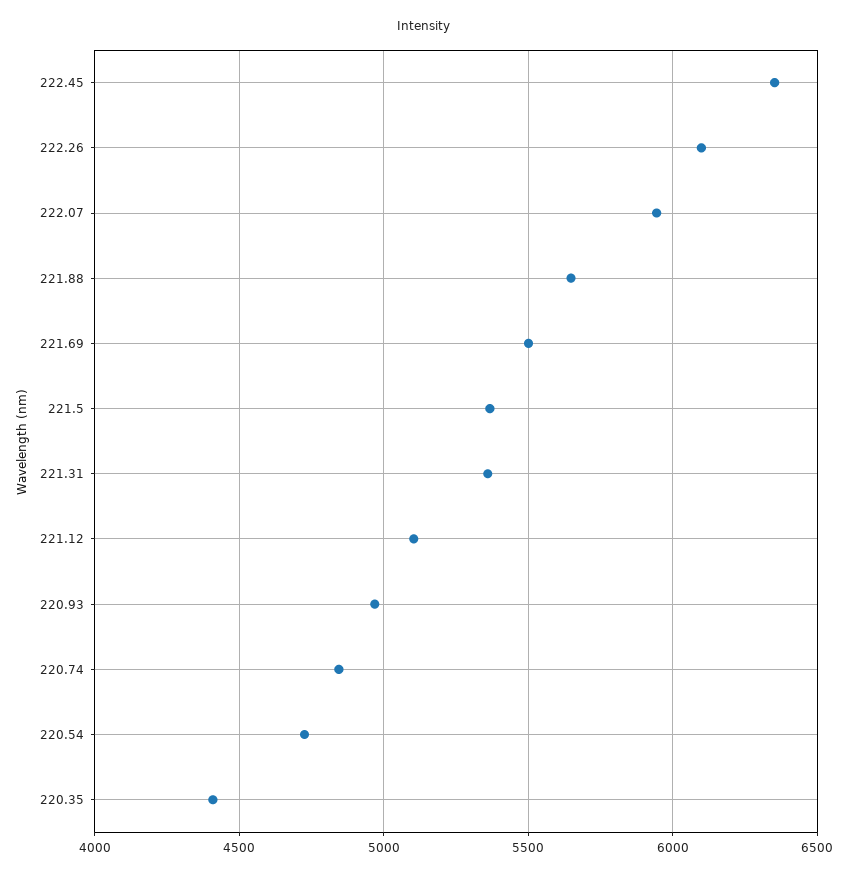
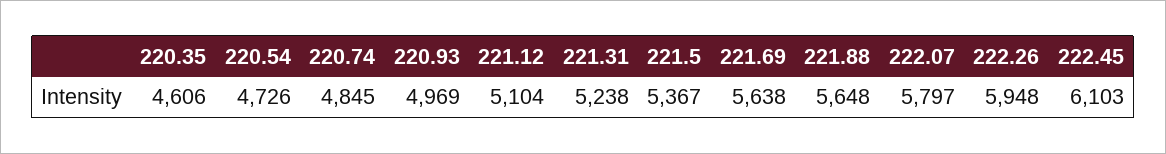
  {
-   "222.45": 6350,
+   "222.45": 6103,
-   "222.26": 6100,
+   "222.26": 5948,
-   "222.07": 5950,
+   "222.07": 5797,
    "221.88": 5648,
-   "221.69": 5500,
+   "221.69": 5638,
    "221.5": 5367,
-   "221.31": 5350,
+   "221.31": 5238,
    "221.12": 5104,
    "220.93": 4969,
    "220.74": 4845,
    "220.54": 4726,
-   "220.35": 4400
+   "220.35": 4606
  }

